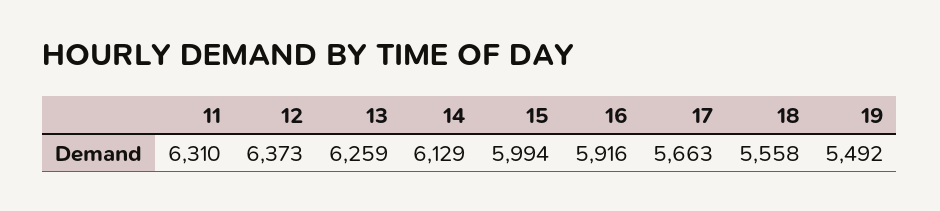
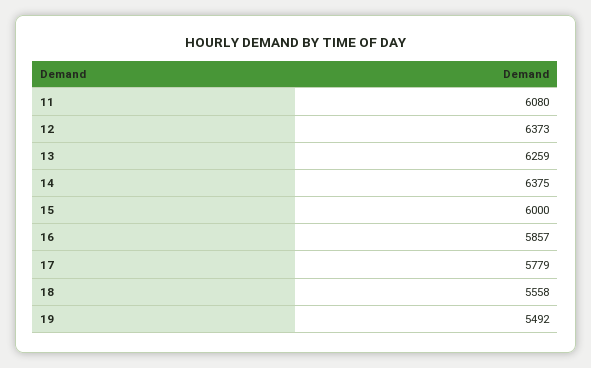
  {
-   "11": 6310,
+   "11": 6080,
    "12": 6373,
    "13": 6259,
-   "14": 6129,
+   "14": 6375,
-   "15": 5994,
+   "15": 6000,
-   "16": 5916,
+   "16": 5857,
-   "17": 5663,
+   "17": 5779,
    "18": 5558,
    "19": 5492
  }

